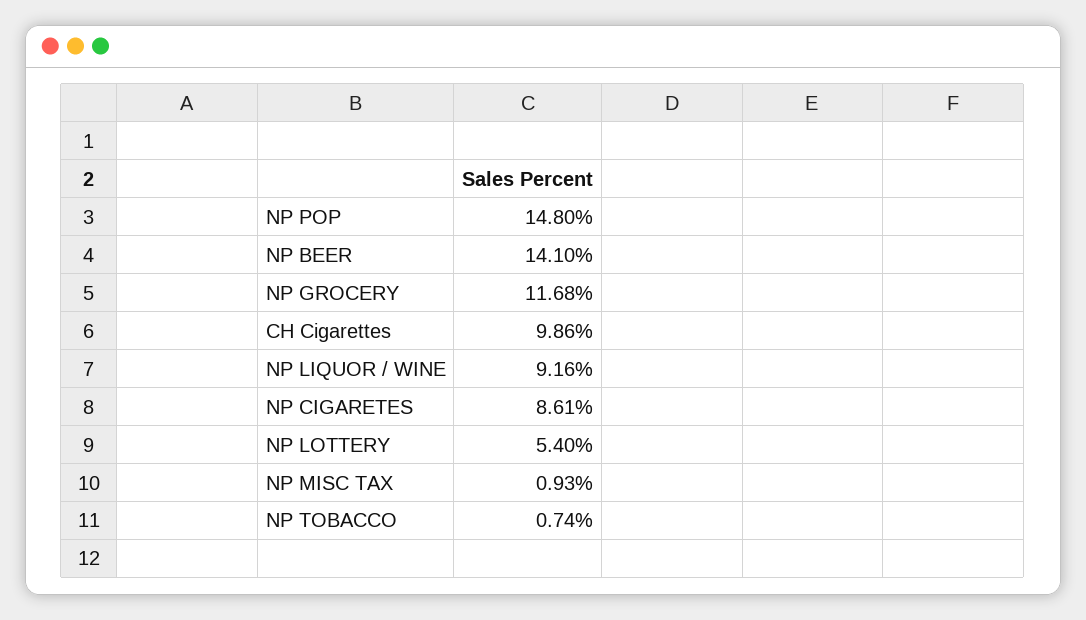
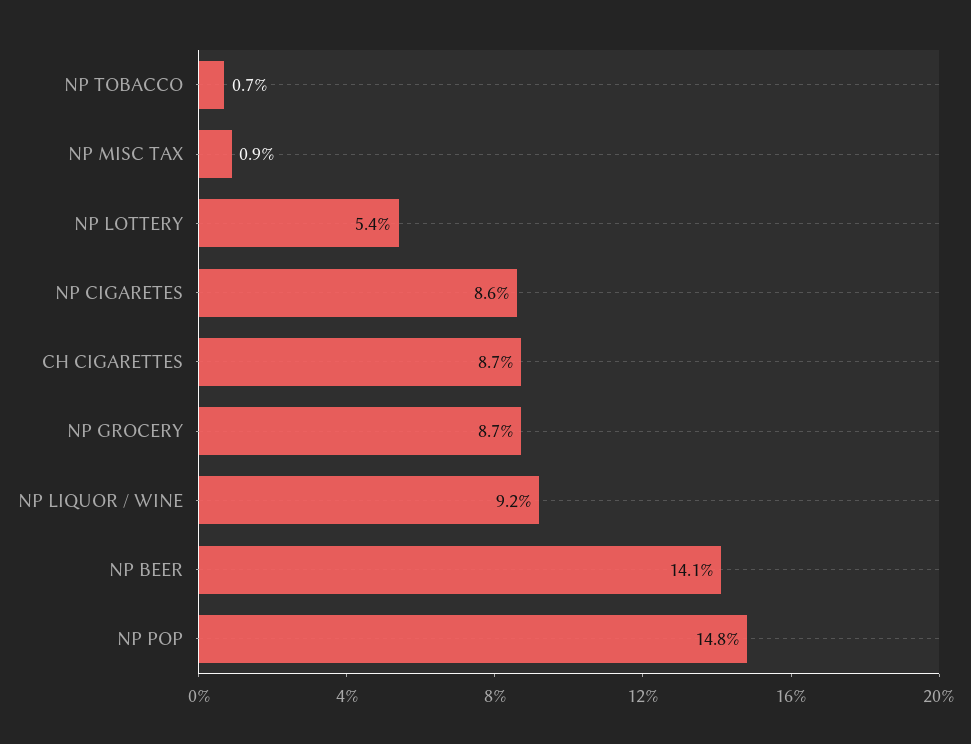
  {
    "NP POP": 14.8,
    "NP BEER": 14.1,
-   "NP GROCERY": 11.68,
+   "NP GROCERY": 8.7,
-   "CH Cigarettes": 9.86,
+   "CH Cigarettes": 8.7,
    "NP LIQUOR / WINE": 9.16,
    "NP CIGARETES": 8.61,
    "NP LOTTERY": 5.4,
    "NP MISC TAX": 0.93,
    "NP TOBACCO": 0.74
  }

